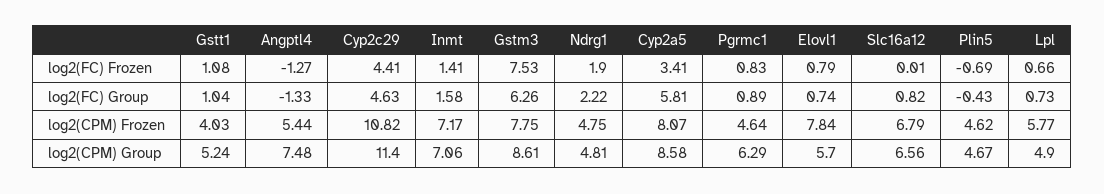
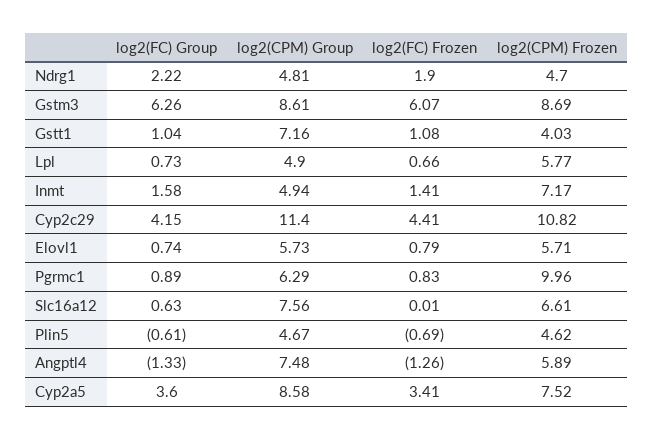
  {
    "Gstt1": {
      "log2(FC) Frozen": 1.08,
      "log2(FC) Group": 1.04,
      "log2(CPM) Frozen": 4.03,
-     "log2(CPM) Group": 5.24
+     "log2(CPM) Group": 7.16
    },
    "Angptl4": {
-     "log2(FC) Frozen": -1.27,
+     "log2(FC) Frozen": -1.26,
      "log2(FC) Group": -1.33,
-     "log2(CPM) Frozen": 5.44,
+     "log2(CPM) Frozen": 5.89,
      "log2(CPM) Group": 7.48
    },
    "Cyp2c29": {
      "log2(FC) Frozen": 4.41,
-     "log2(FC) Group": 4.63,
+     "log2(FC) Group": 4.15,
      "log2(CPM) Frozen": 10.82,
      "log2(CPM) Group": 11.4
    },
    "Inmt": {
      "log2(FC) Frozen": 1.41,
      "log2(FC) Group": 1.58,
      "log2(CPM) Frozen": 7.17,
-     "log2(CPM) Group": 7.06
+     "log2(CPM) Group": 4.94
    },
    "Gstm3": {
-     "log2(FC) Frozen": 7.53,
+     "log2(FC) Frozen": 6.07,
      "log2(FC) Group": 6.26,
-     "log2(CPM) Frozen": 7.75,
+     "log2(CPM) Frozen": 8.69,
      "log2(CPM) Group": 8.61
    },
    "Ndrg1": {
      "log2(FC) Frozen": 1.9,
      "log2(FC) Group": 2.22,
-     "log2(CPM) Frozen": 4.75,
+     "log2(CPM) Frozen": 4.7,
      "log2(CPM) Group": 4.81
    },
    "Cyp2a5": {
      "log2(FC) Frozen": 3.41,
-     "log2(FC) Group": 5.81,
+     "log2(FC) Group": 3.6,
-     "log2(CPM) Frozen": 8.07,
+     "log2(CPM) Frozen": 7.52,
      "log2(CPM) Group": 8.58
    },
    "Pgrmc1": {
      "log2(FC) Frozen": 0.83,
      "log2(FC) Group": 0.89,
-     "log2(CPM) Frozen": 4.64,
+     "log2(CPM) Frozen": 9.96,
      "log2(CPM) Group": 6.29
    },
    "Elovl1": {
      "log2(FC) Frozen": 0.79,
      "log2(FC) Group": 0.74,
-     "log2(CPM) Frozen": 7.84,
+     "log2(CPM) Frozen": 5.71,
-     "log2(CPM) Group": 5.7
+     "log2(CPM) Group": 5.73
    },
    "Slc16a12": {
      "log2(FC) Frozen": 0.01,
-     "log2(FC) Group": 0.82,
+     "log2(FC) Group": 0.63,
-     "log2(CPM) Frozen": 6.79,
+     "log2(CPM) Frozen": 6.61,
-     "log2(CPM) Group": 6.56
+     "log2(CPM) Group": 7.56
    },
    "Plin5": {
      "log2(FC) Frozen": -0.69,
-     "log2(FC) Group": -0.43,
+     "log2(FC) Group": -0.61,
      "log2(CPM) Frozen": 4.62,
      "log2(CPM) Group": 4.67
    },
    "Lpl": {
      "log2(FC) Frozen": 0.66,
      "log2(FC) Group": 0.73,
      "log2(CPM) Frozen": 5.77,
      "log2(CPM) Group": 4.9
    }
  }

